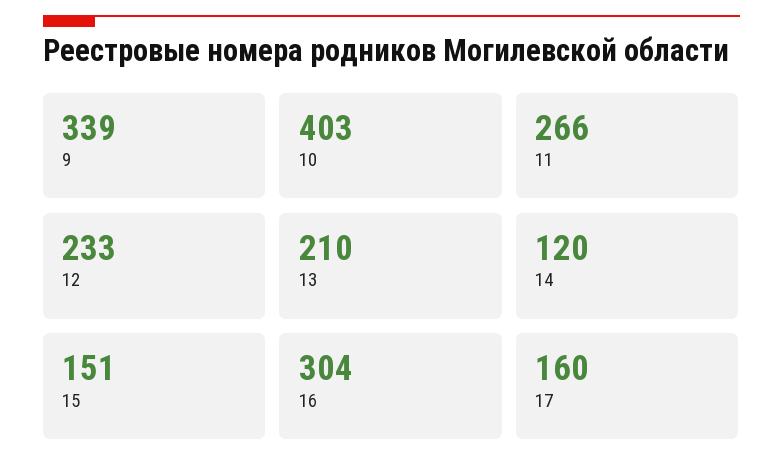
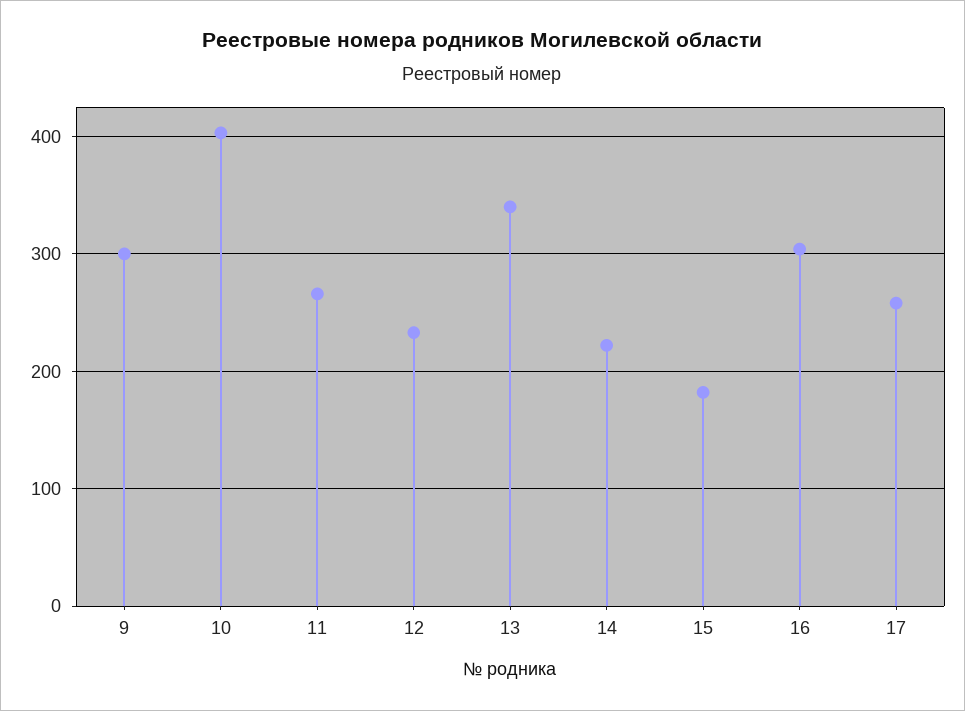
  {
-   "9": 339,
+   "9": 300,
    "10": 403,
    "11": 266,
    "12": 233,
-   "13": 210,
+   "13": 340,
-   "14": 120,
+   "14": 220,
-   "15": 151,
+   "15": 180,
    "16": 304,
-   "17": 160
+   "17": 260
  }

